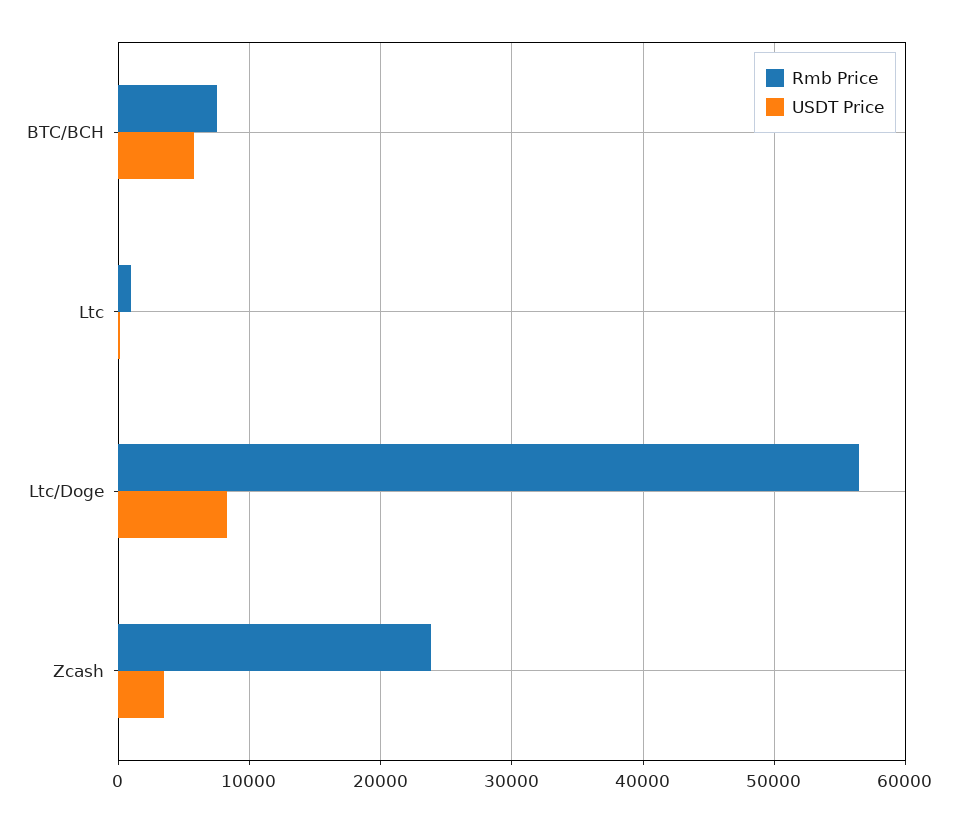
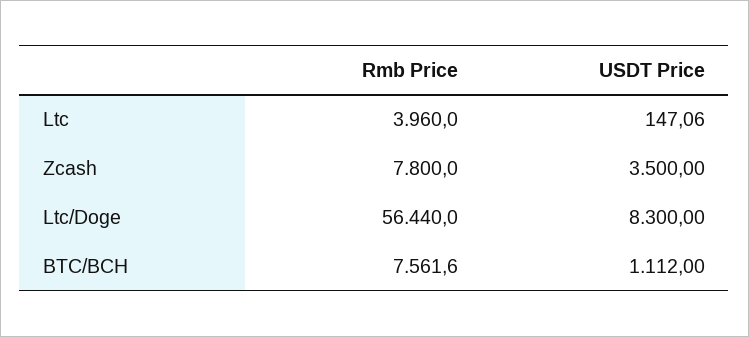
  {
    "Rmb Price": {
      "BTC/BCH": 7561.6,
-     "Ltc": 1000,
+     "Ltc": 3960,
      "Ltc/Doge": 56440,
-     "Zcash": 24000
+     "Zcash": 7800
    },
    "USDT Price": {
-     "BTC/BCH": 6000,
+     "BTC/BCH": 1112,
      "Ltc": 147.06,
      "Ltc/Doge": 8300,
      "Zcash": 3500
    }
  }

